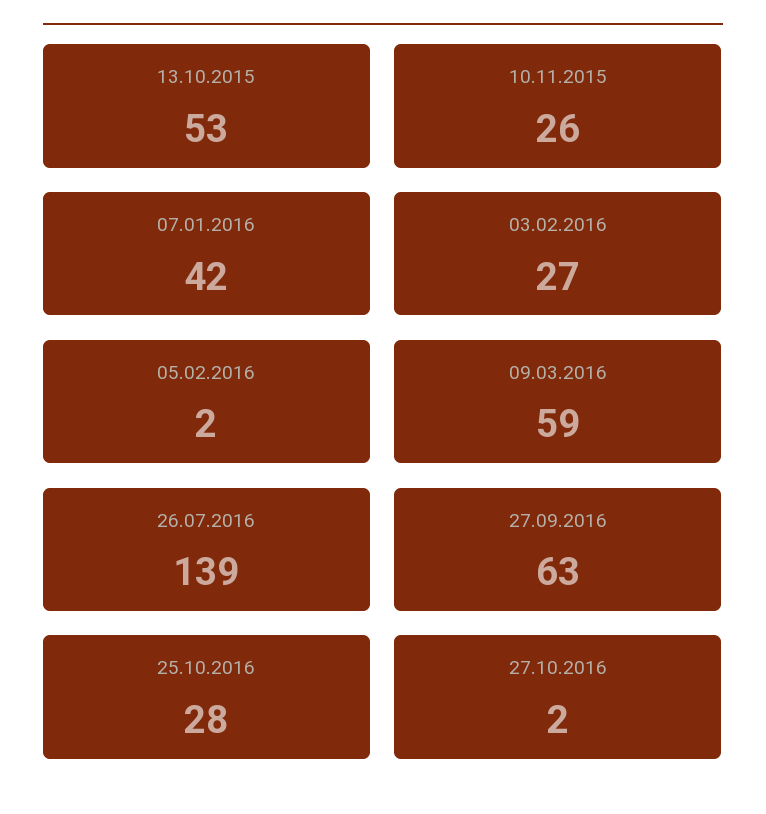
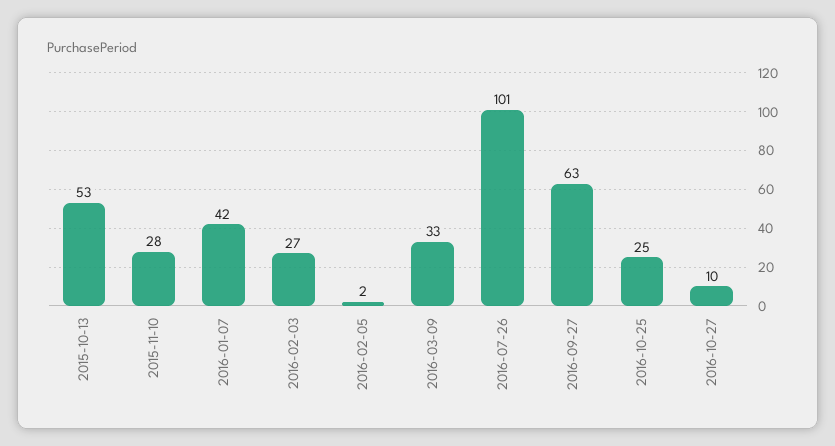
  {
    "13.10.2015": 53,
-   "10.11.2015": 26,
+   "10.11.2015": 28,
    "07.01.2016": 42,
    "03.02.2016": 27,
    "05.02.2016": 2,
-   "09.03.2016": 59,
+   "09.03.2016": 33,
-   "26.07.2016": 139,
+   "26.07.2016": 101,
    "27.09.2016": 63,
-   "25.10.2016": 28,
+   "25.10.2016": 25,
-   "27.10.2016": 2
+   "27.10.2016": 10
  }

